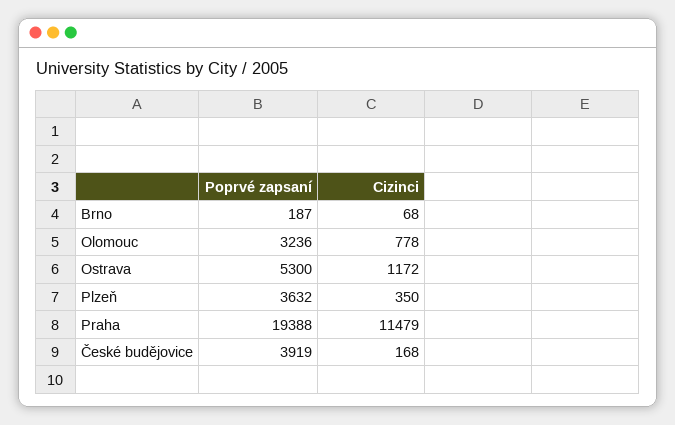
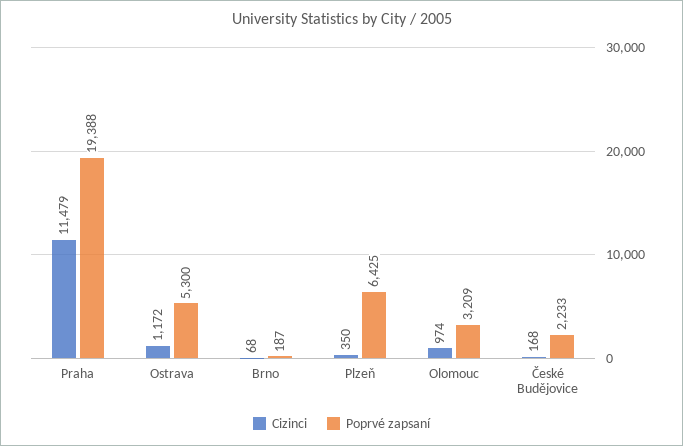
  {
    "Poprvé zapsaní": {
      "Brno": 187,
-     "Olomouc": 3236,
+     "Olomouc": 3209,
      "Ostrava": 5300,
-     "Plzeň": 3632,
+     "Plzeň": 6425,
      "Praha": 19388,
-     "České budějovice": 3919
+     "České budějovice": 2233
    },
    "Cizinci": {
      "Brno": 68,
-     "Olomouc": 778,
+     "Olomouc": 974,
      "Ostrava": 1172,
      "Plzeň": 350,
      "Praha": 11479,
      "České budějovice": 168
    }
  }

